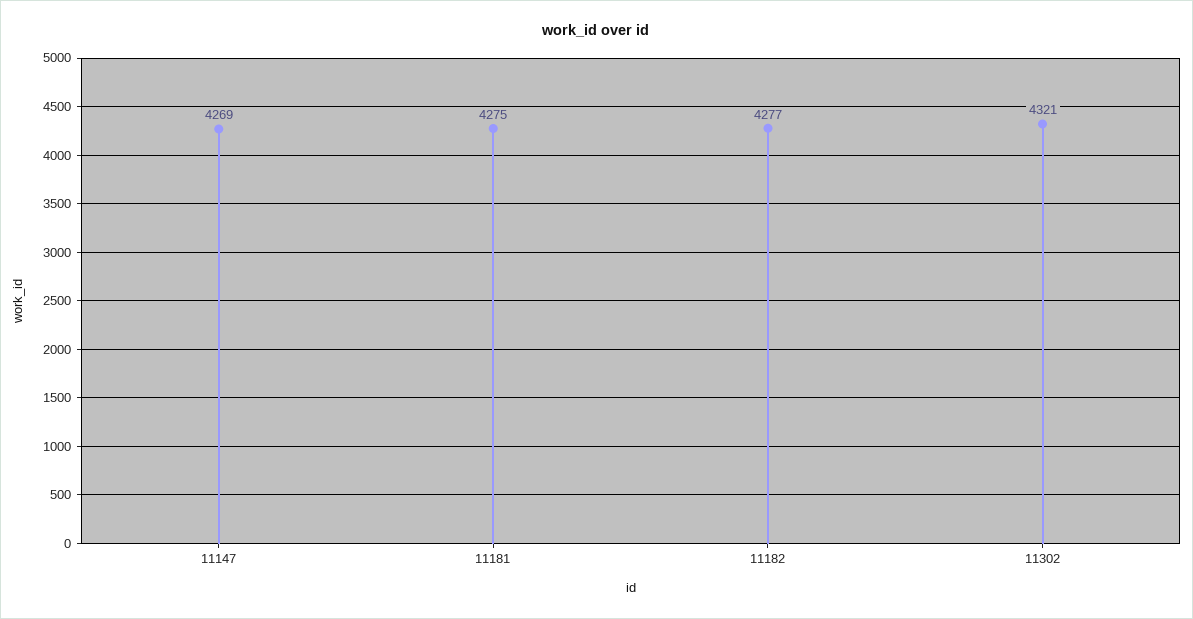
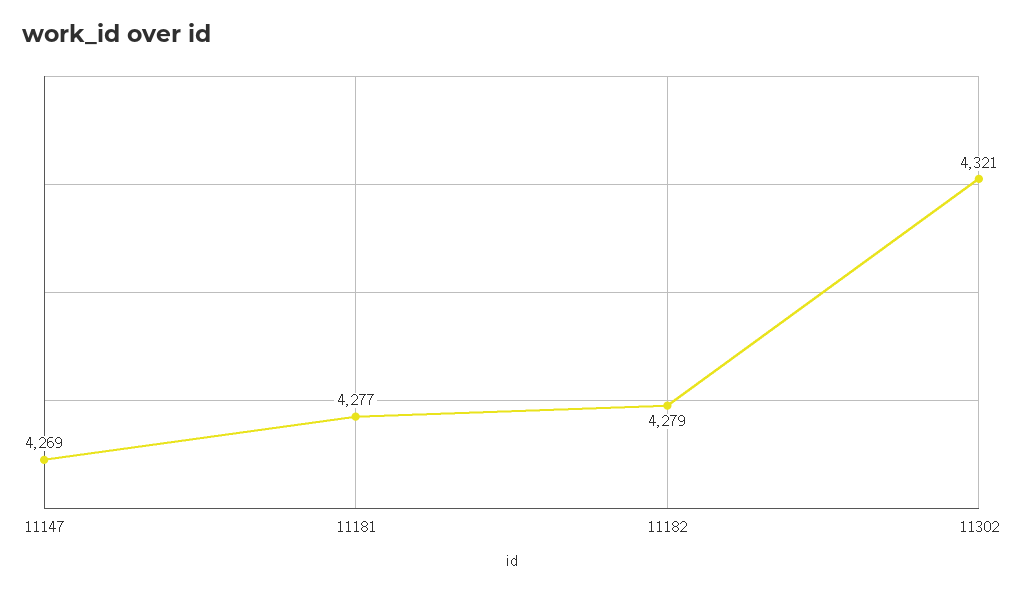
  {
    "11147": 4269,
-   "11181": 4275,
+   "11181": 4277,
-   "11182": 4277,
+   "11182": 4279,
    "11302": 4321
  }

